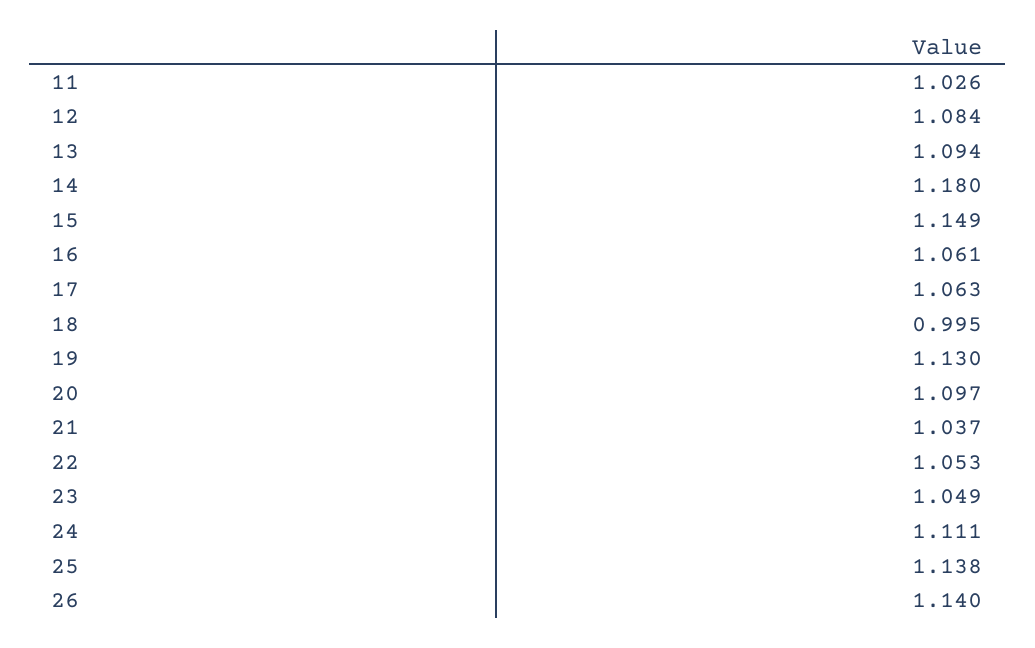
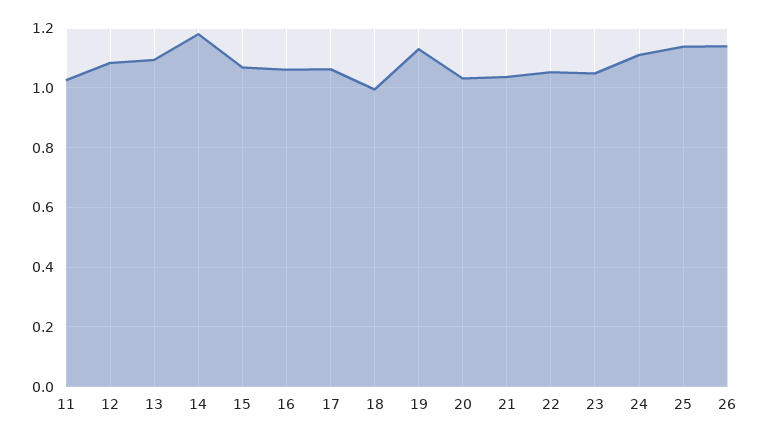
  {
    "11": 1.026,
    "12": 1.084,
    "13": 1.094,
    "14": 1.18,
-   "15": 1.149,
+   "15": 1.075,
    "16": 1.061,
    "17": 1.063,
    "18": 0.995,
    "19": 1.13,
-   "20": 1.097,
+   "20": 1.025,
    "21": 1.037,
    "22": 1.053,
    "23": 1.049,
    "24": 1.111,
    "25": 1.138,
    "26": 1.14
  }

